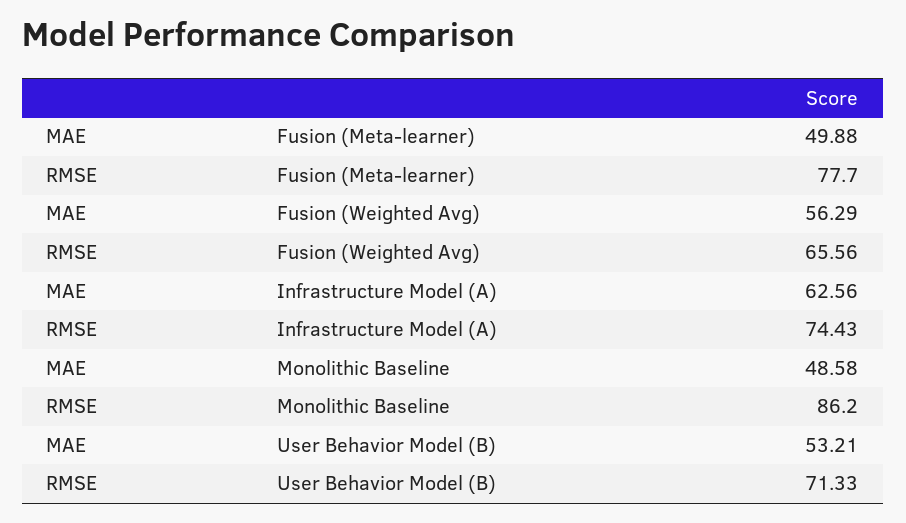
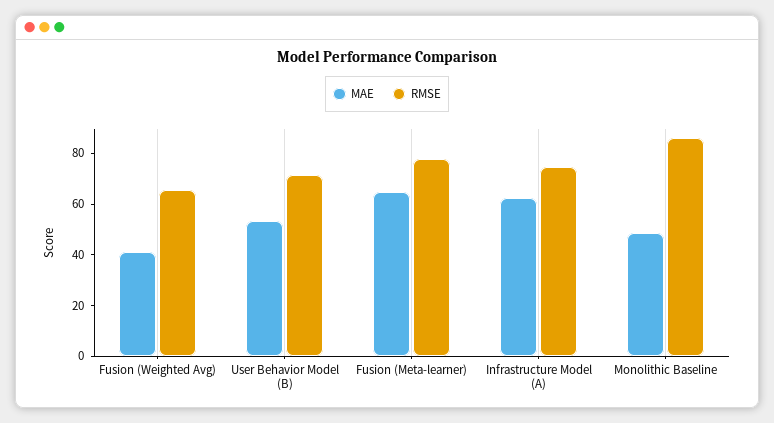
  {
    "MAE": {
-     "Fusion (Meta-learner)": 49.88,
+     "Fusion (Meta-learner)": 65,
-     "Fusion (Weighted Avg)": 56.29,
+     "Fusion (Weighted Avg)": 40,
      "Infrastructure Model (A)": 62.56,
      "Monolithic Baseline": 48.58,
      "User Behavior Model (B)": 53.21
    },
    "RMSE": {
      "Fusion (Meta-learner)": 77.7,
      "Fusion (Weighted Avg)": 65.56,
      "Infrastructure Model (A)": 74.43,
      "Monolithic Baseline": 86.2,
      "User Behavior Model (B)": 71.33
    }
  }

